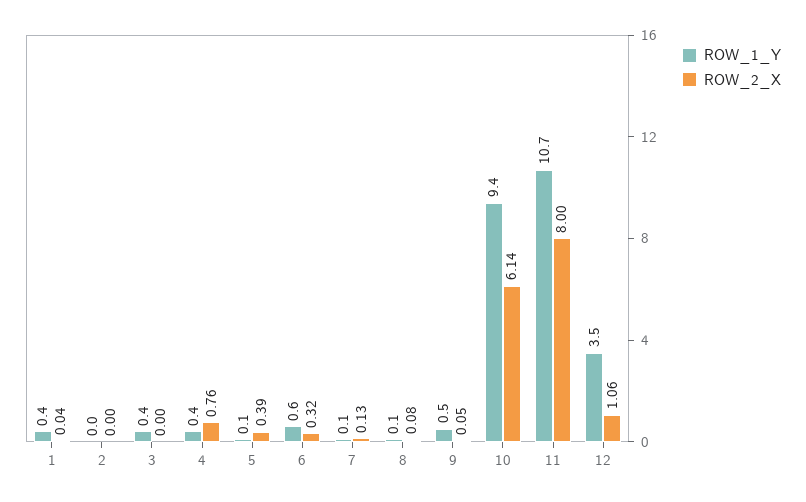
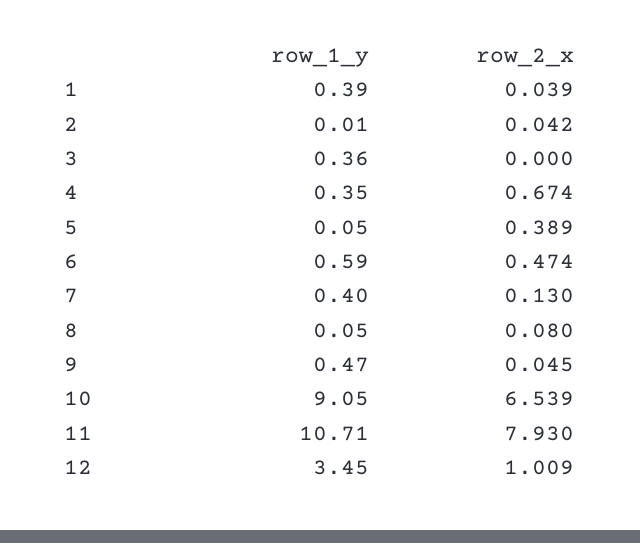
  {
    "ROW_1_Y": {
      "1": 0.39,
      "2": 0.01,
      "3": 0.36,
      "4": 0.35,
      "5": 0.05,
      "6": 0.59,
-     "7": 0.1,
+     "7": 0.4,
      "8": 0.05,
      "9": 0.47,
-     "10": 9.4,
+     "10": 9.05,
      "11": 10.71,
      "12": 3.45
    },
    "ROW_2_X": {
      "1": 0.039,
-     "2": 0,
+     "2": 0.042,
      "3": 0,
-     "4": 0.76,
+     "4": 0.674,
      "5": 0.389,
-     "6": 0.32,
+     "6": 0.474,
      "7": 0.13,
      "8": 0.08,
      "9": 0.045,
-     "10": 6.14,
+     "10": 6.539,
-     "11": 8,
+     "11": 7.93,
-     "12": 1.06
+     "12": 1.009
    }
  }

